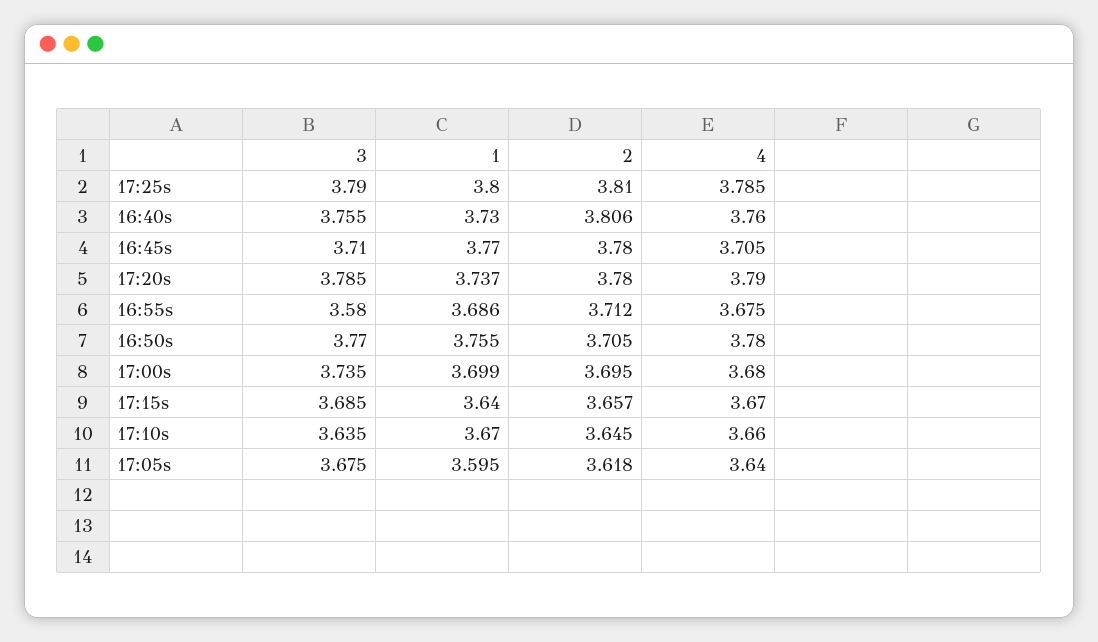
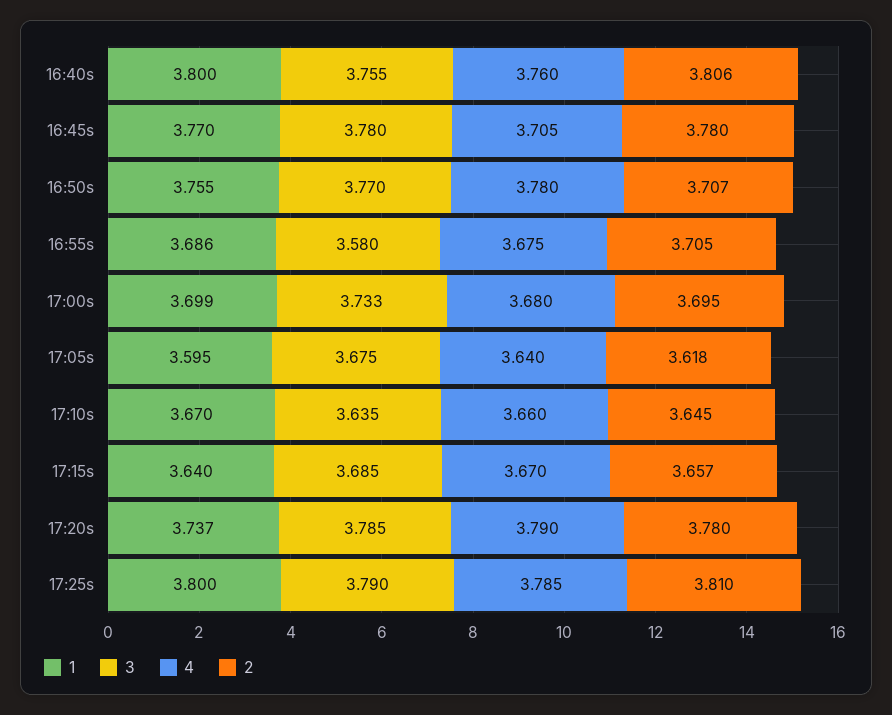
  {
    "3": {
      "17:25s": 3.79,
      "16:40s": 3.755,
-     "16:45s": 3.71,
+     "16:45s": 3.78,
      "17:20s": 3.785,
      "16:55s": 3.58,
      "16:50s": 3.77,
-     "17:00s": 3.735,
+     "17:00s": 3.733,
      "17:15s": 3.685,
      "17:10s": 3.635,
      "17:05s": 3.675
    },
    "1": {
      "17:25s": 3.8,
-     "16:40s": 3.73,
+     "16:40s": 3.8,
      "16:45s": 3.77,
      "17:20s": 3.737,
      "16:55s": 3.686,
      "16:50s": 3.755,
      "17:00s": 3.699,
      "17:15s": 3.64,
      "17:10s": 3.67,
      "17:05s": 3.595
    },
    "2": {
      "17:25s": 3.81,
      "16:40s": 3.806,
      "16:45s": 3.78,
      "17:20s": 3.78,
-     "16:55s": 3.712,
+     "16:55s": 3.705,
-     "16:50s": 3.705,
+     "16:50s": 3.707,
      "17:00s": 3.695,
      "17:15s": 3.657,
      "17:10s": 3.645,
      "17:05s": 3.618
    },
    "4": {
      "17:25s": 3.785,
      "16:40s": 3.76,
      "16:45s": 3.705,
      "17:20s": 3.79,
      "16:55s": 3.675,
      "16:50s": 3.78,
      "17:00s": 3.68,
      "17:15s": 3.67,
      "17:10s": 3.66,
      "17:05s": 3.64
    }
  }

